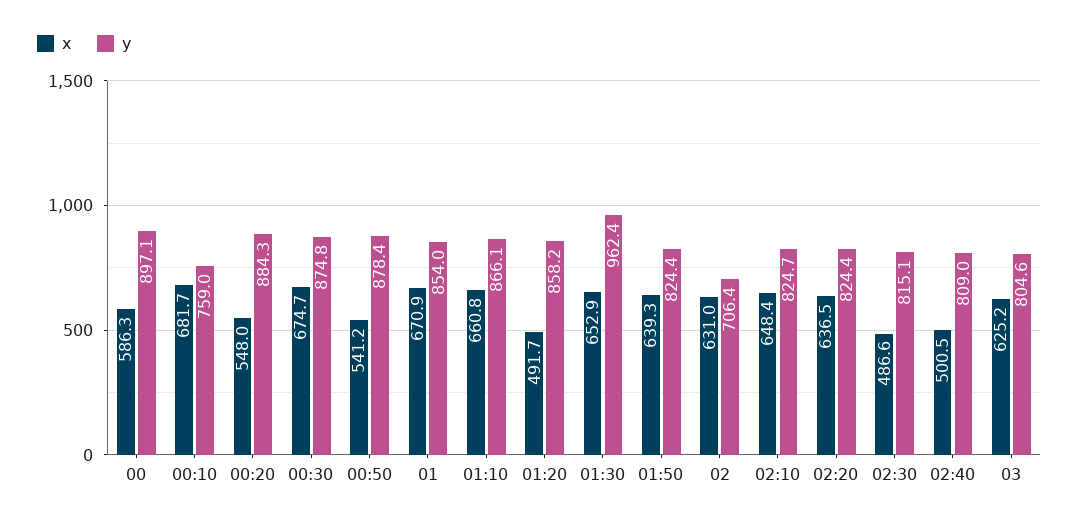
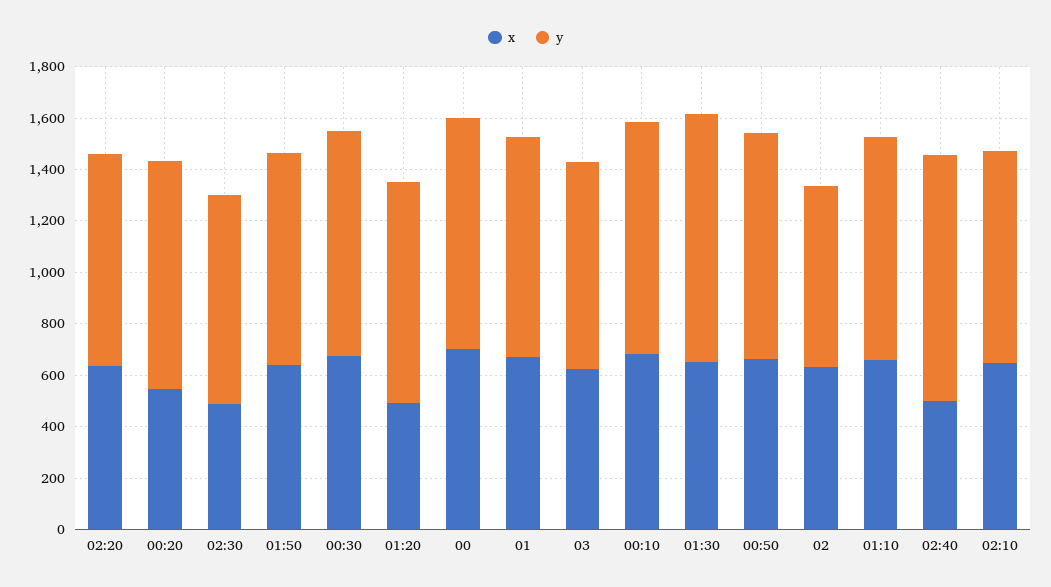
  {
    "x": {
-     "00": 586.3,
+     "00": 700,
      "00:10": 681.7,
      "00:20": 548,
      "00:30": 674.7,
-     "00:50": 541.2,
+     "00:50": 650,
      "01": 670.9,
      "01:10": 660.8,
      "01:20": 491.7,
      "01:30": 652.9,
      "01:50": 639.3,
      "02": 631,
      "02:10": 648.4,
      "02:20": 636.5,
      "02:30": 486.6,
      "02:40": 500.5,
      "03": 625.2
    },
    "y": {
      "00": 897.1,
-     "00:10": 759,
+     "00:10": 900,
      "00:20": 884.3,
      "00:30": 874.8,
      "00:50": 878.4,
      "01": 854,
      "01:10": 866.1,
      "01:20": 858.2,
      "01:30": 962.4,
      "01:50": 824.4,
      "02": 706.4,
      "02:10": 824.7,
      "02:20": 824.4,
      "02:30": 815.1,
-     "02:40": 809,
+     "02:40": 950,
      "03": 804.6
    }
  }

